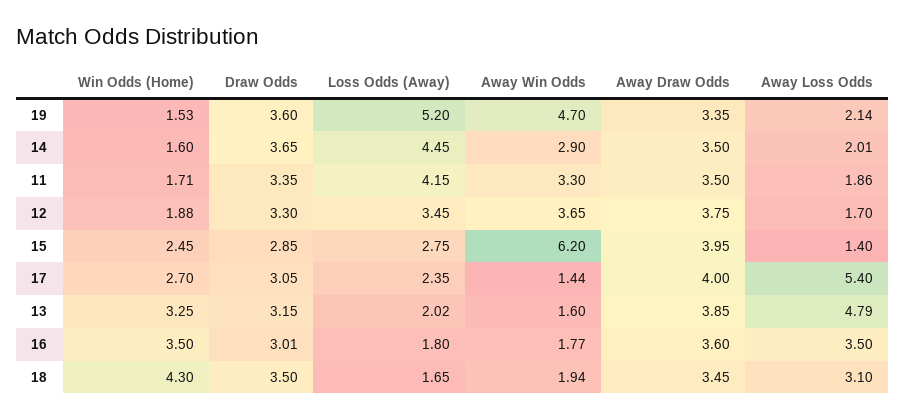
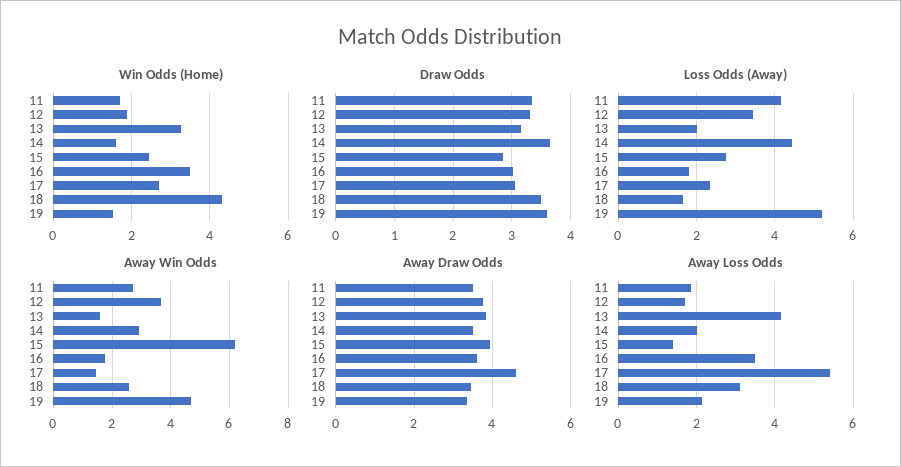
  {
    "Win Odds (Home)": {
      "19": 1.53,
      "14": 1.6,
      "11": 1.71,
      "12": 1.88,
      "15": 2.45,
      "17": 2.7,
      "13": 3.25,
      "16": 3.5,
      "18": 4.3
    },
    "Draw Odds": {
      "19": 3.6,
      "14": 3.65,
      "11": 3.35,
      "12": 3.3,
      "15": 2.85,
      "17": 3.05,
      "13": 3.15,
      "16": 3.01,
      "18": 3.5
    },
    "Loss Odds (Away)": {
      "19": 5.2,
      "14": 4.45,
      "11": 4.15,
      "12": 3.45,
      "15": 2.75,
      "17": 2.35,
      "13": 2.02,
      "16": 1.8,
      "18": 1.65
    },
    "Away Win Odds": {
      "19": 4.7,
      "14": 2.9,
-     "11": 3.3,
+     "11": 2.75,
      "12": 3.65,
      "15": 6.2,
      "17": 1.44,
      "13": 1.6,
      "16": 1.77,
-     "18": 1.94
+     "18": 2.5
    },
    "Away Draw Odds": {
      "19": 3.35,
      "14": 3.5,
      "11": 3.5,
      "12": 3.75,
      "15": 3.95,
-     "17": 4,
+     "17": 4.6,
      "13": 3.85,
      "16": 3.6,
      "18": 3.45
    },
    "Away Loss Odds": {
      "19": 2.14,
      "14": 2.01,
      "11": 1.86,
      "12": 1.7,
      "15": 1.4,
      "17": 5.4,
-     "13": 4.79,
+     "13": 4.2,
      "16": 3.5,
      "18": 3.1
    }
  }

